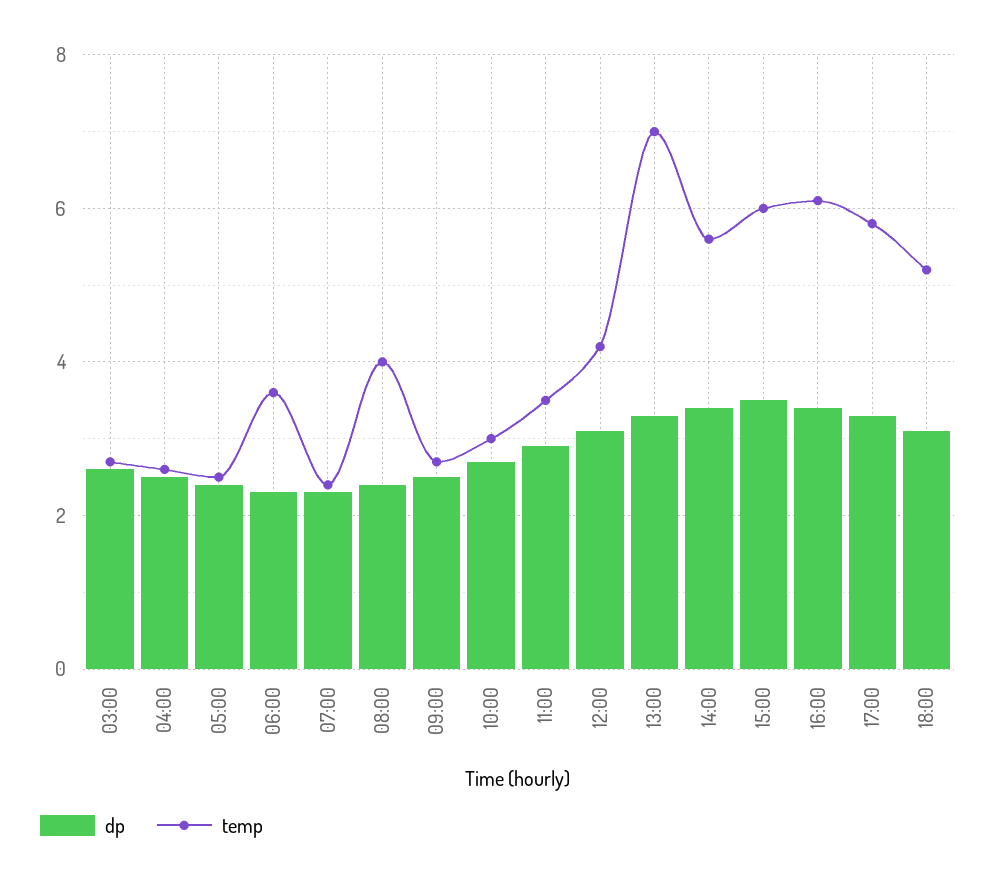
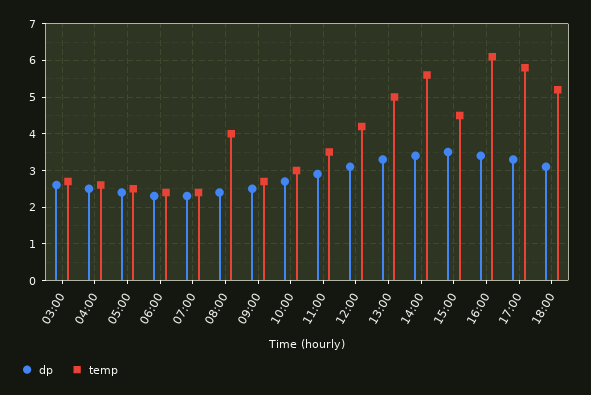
  {
    "dp": {
      "03:00": 2.5,
      "04:00": 2.5,
      "05:00": 2.5,
      "06:00": 2.5,
      "07:00": 2.5,
      "08:00": 2.5,
      "09:00": 2.5,
      "10:00": 2.5,
      "11:00": 3,
      "12:00": 3,
      "13:00": 3.5,
      "14:00": 3.5,
      "15:00": 3.5,
      "16:00": 3.5,
      "17:00": 3.5,
      "18:00": 3
    },
    "temp": {
      "03:00": 2.5,
      "04:00": 2.5,
      "05:00": 2.5,
-     "06:00": 3.5,
+     "06:00": 2.5,
      "07:00": 2.5,
      "08:00": 4,
      "09:00": 2.5,
      "10:00": 3,
      "11:00": 3.5,
      "12:00": 4,
-     "13:00": 7,
+     "13:00": 5,
      "14:00": 5.5,
-     "15:00": 6,
+     "15:00": 4.5,
      "16:00": 6,
      "17:00": 6,
      "18:00": 5
    }
  }

